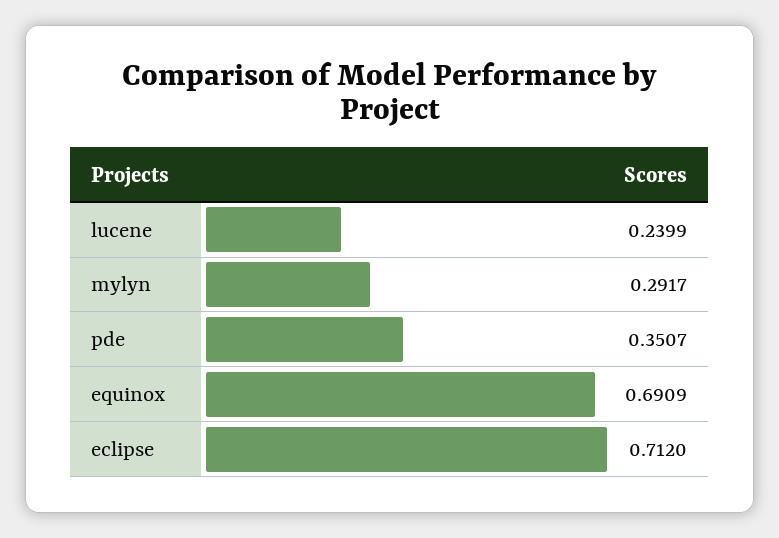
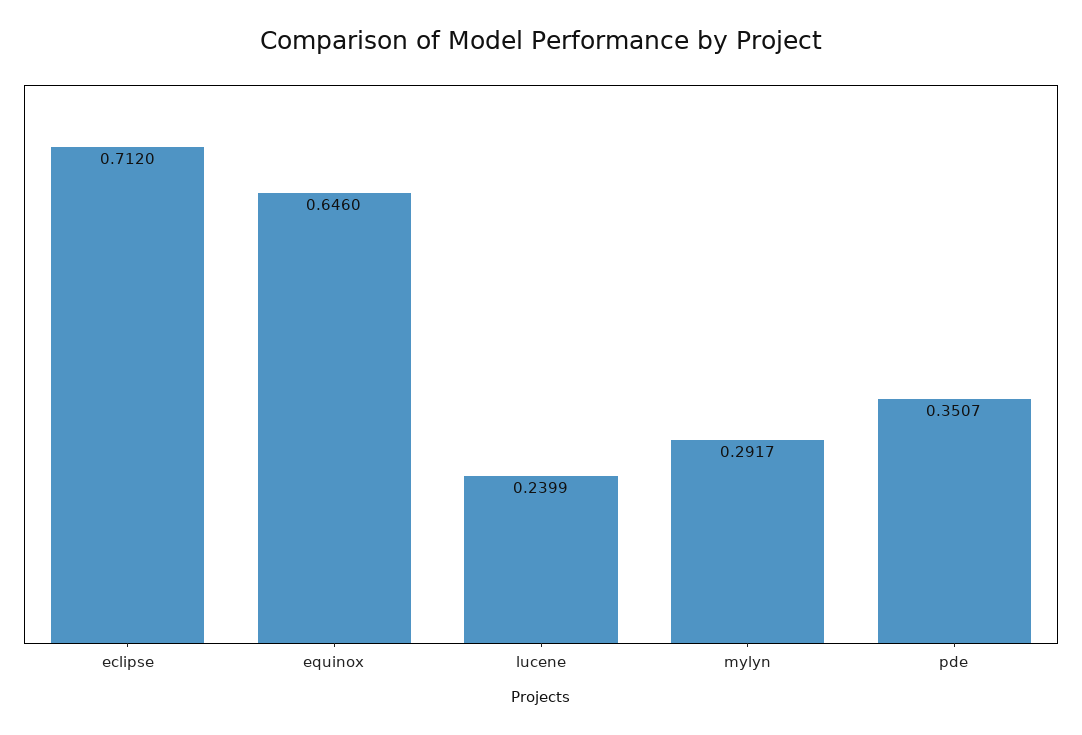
  {
    "lucene": 0.2399,
    "mylyn": 0.2917,
    "pde": 0.3507,
-   "equinox": 0.6909,
+   "equinox": 0.646,
    "eclipse": 0.712
  }

